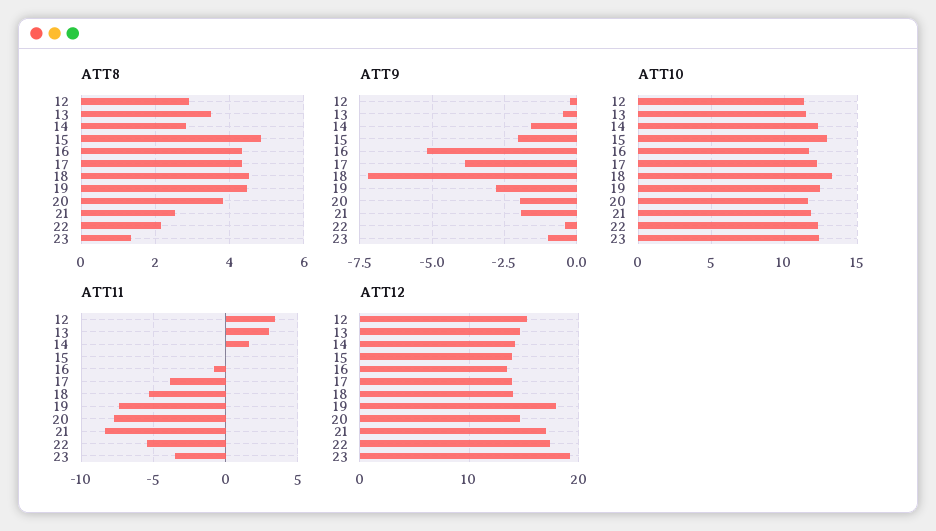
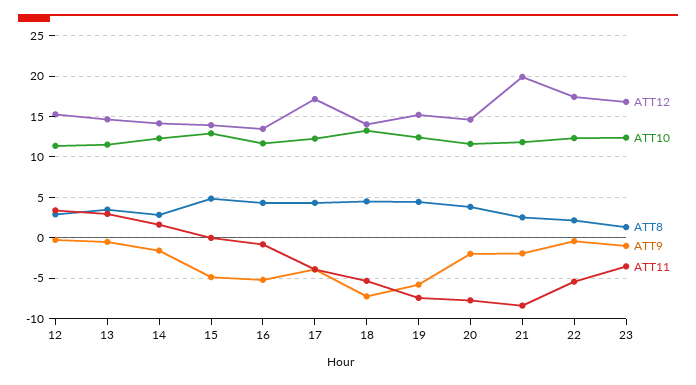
  {
    "ATT8": {
      "12": 3,
      "13": 3.4,
      "14": 2.8,
      "15": 4.8,
      "16": 4.4,
      "17": 4.4,
      "18": 4.6,
      "19": 4.4,
      "20": 3.8,
      "21": 2.6,
      "22": 2.2,
      "23": 1.4
    },
    "ATT9": {
      "12": -0.25,
      "13": -0.5,
      "14": -1.5,
-     "15": -2,
+     "15": -5,
      "16": -5.25,
      "17": -3.75,
      "18": -7.25,
-     "19": -2.75,
+     "19": -6,
      "20": -2,
      "21": -2,
      "22": -0.5,
      "23": -1
    },
    "ATT10": {
      "12": 11.5,
      "13": 11.5,
      "14": 12.5,
      "15": 13,
      "16": 11.5,
      "17": 12.5,
      "18": 13.5,
      "19": 12.5,
      "20": 11.5,
      "21": 12,
      "22": 12.5,
      "23": 12.5
    },
    "ATT11": {
      "12": 3.5,
      "13": 3,
      "14": 1.5,
      "15": 0,
      "16": -1,
      "17": -4,
      "18": -5.5,
      "19": -7.5,
      "20": -7.5,
      "21": -8.5,
      "22": -5.5,
      "23": -3.5
    },
    "ATT12": {
      "12": 15,
      "13": 15,
      "14": 14,
      "15": 14,
      "16": 13,
-     "17": 14,
+     "17": 17,
      "18": 14,
-     "19": 18,
+     "19": 15,
      "20": 15,
-     "21": 17,
+     "21": 20,
      "22": 17,
-     "23": 19
+     "23": 17
    }
  }

